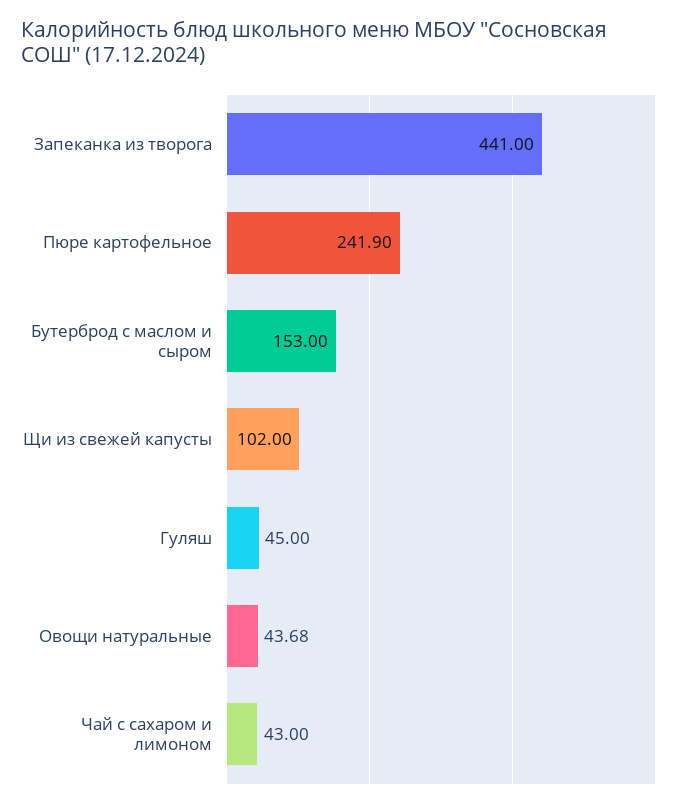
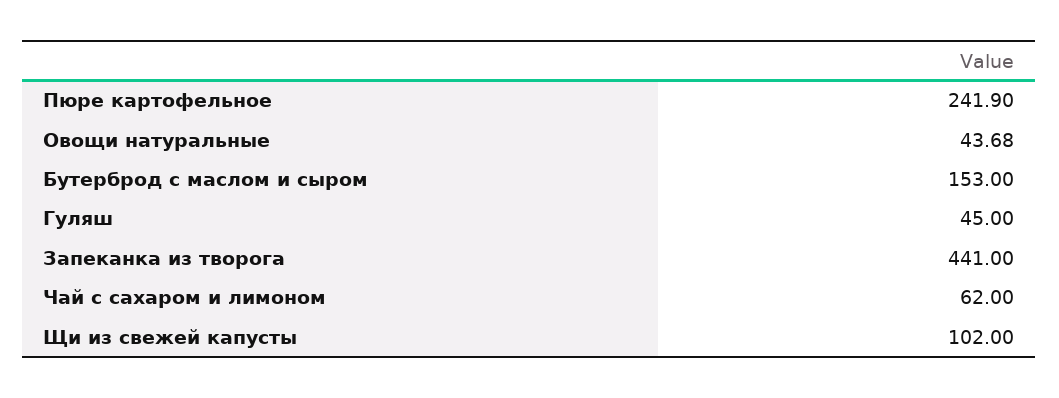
  {
    "Запеканка из творога": 441,
    "Пюре картофельное": 241.9,
    "Бутерброд с маслом и сыром": 153,
    "Щи из свежей капусты": 102,
    "Гуляш": 45,
    "Овощи натуральные": 43.68,
-   "Чай с сахаром и лимоном": 43
+   "Чай с сахаром и лимоном": 62
  }

